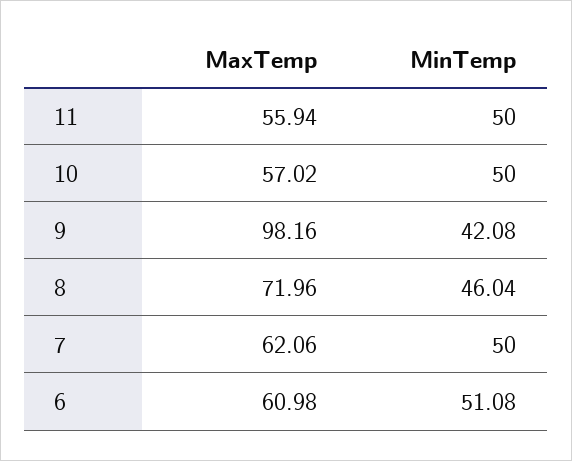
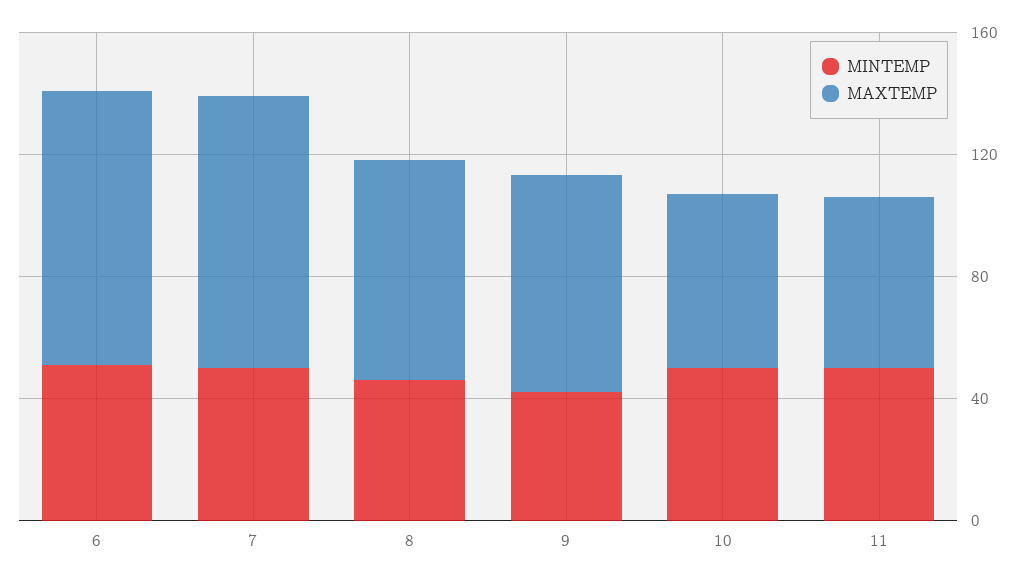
  {
    "MaxTemp": {
      "11": 55.94,
      "10": 57.02,
-     "9": 98.16,
+     "9": 70,
      "8": 71.96,
-     "7": 62.06,
+     "7": 90,
-     "6": 60.98
+     "6": 90
    },
    "MinTemp": {
      "11": 50,
      "10": 50,
      "9": 42.08,
      "8": 46.04,
      "7": 50,
      "6": 51.08
    }
  }

